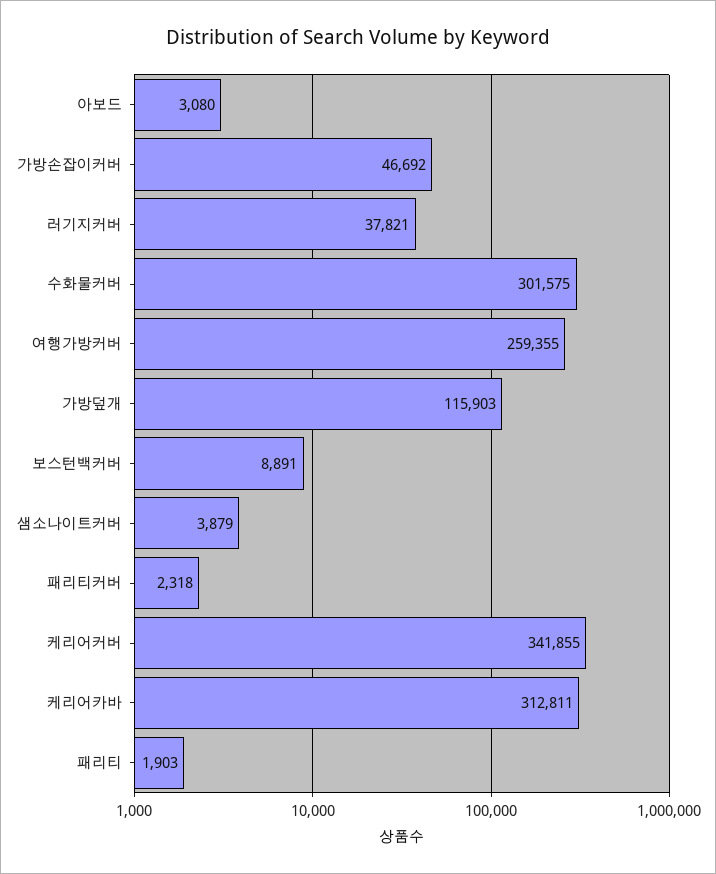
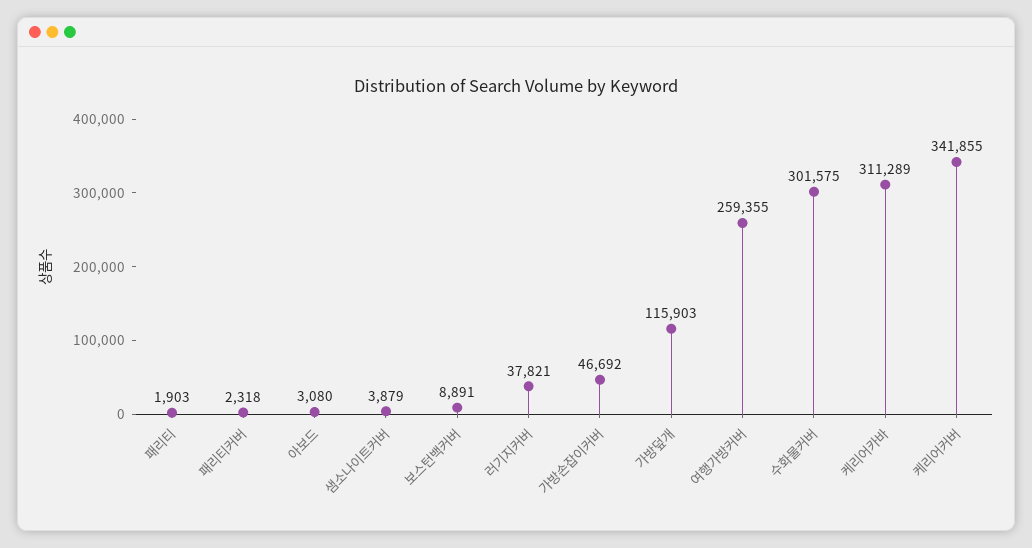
  {
    "아보드": 3080,
    "가방손잡이커버": 46692,
    "러기지커버": 37821,
    "수화물커버": 301575,
    "여행가방커버": 259355,
    "가방덮개": 115903,
    "보스턴백커버": 8891,
    "샘소나이트커버": 3879,
    "패리티커버": 2318,
    "케리어커버": 341855,
-   "케리어카바": 312811,
+   "케리어카바": 311289,
    "패리티": 1903
  }

